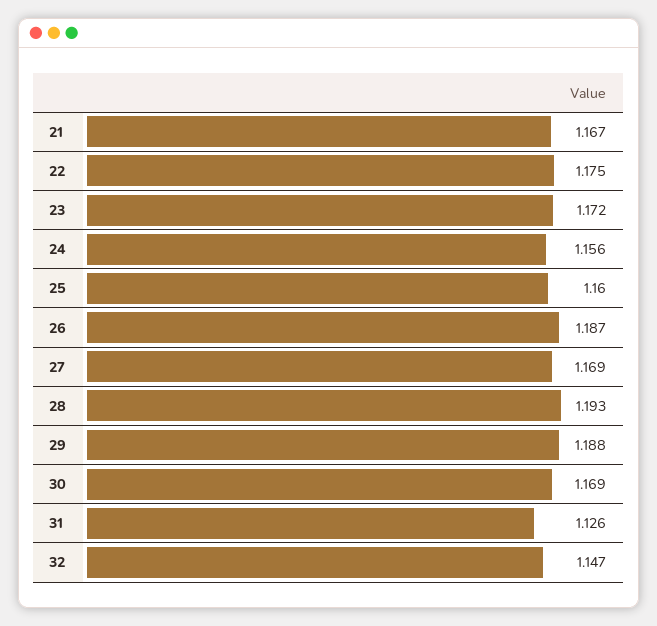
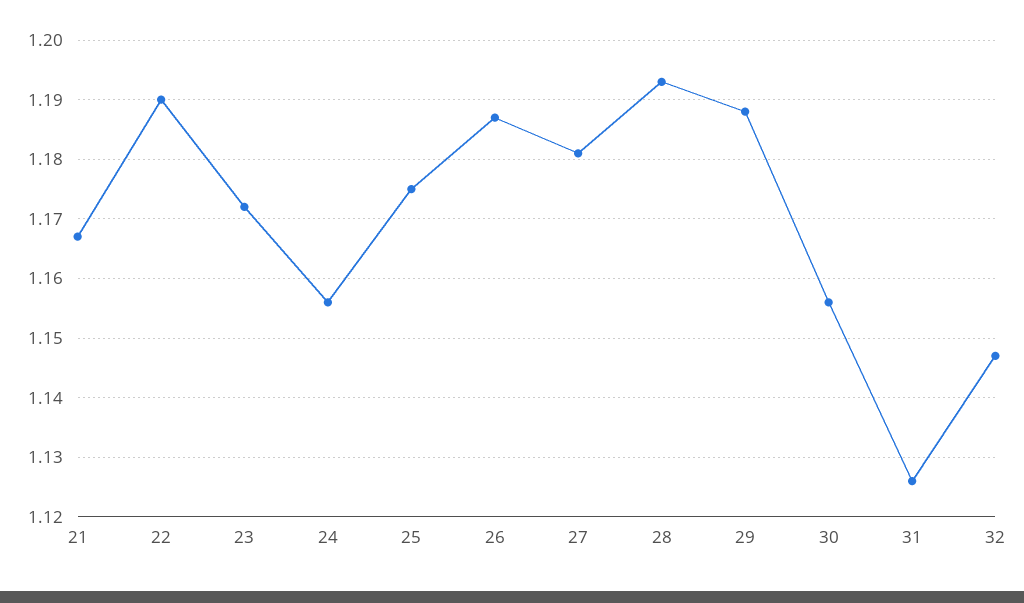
  {
    "21": 1.167,
-   "22": 1.175,
+   "22": 1.19,
    "23": 1.172,
    "24": 1.156,
-   "25": 1.16,
+   "25": 1.175,
    "26": 1.187,
-   "27": 1.169,
+   "27": 1.18,
    "28": 1.193,
    "29": 1.188,
-   "30": 1.169,
+   "30": 1.155,
    "31": 1.126,
    "32": 1.147
  }

